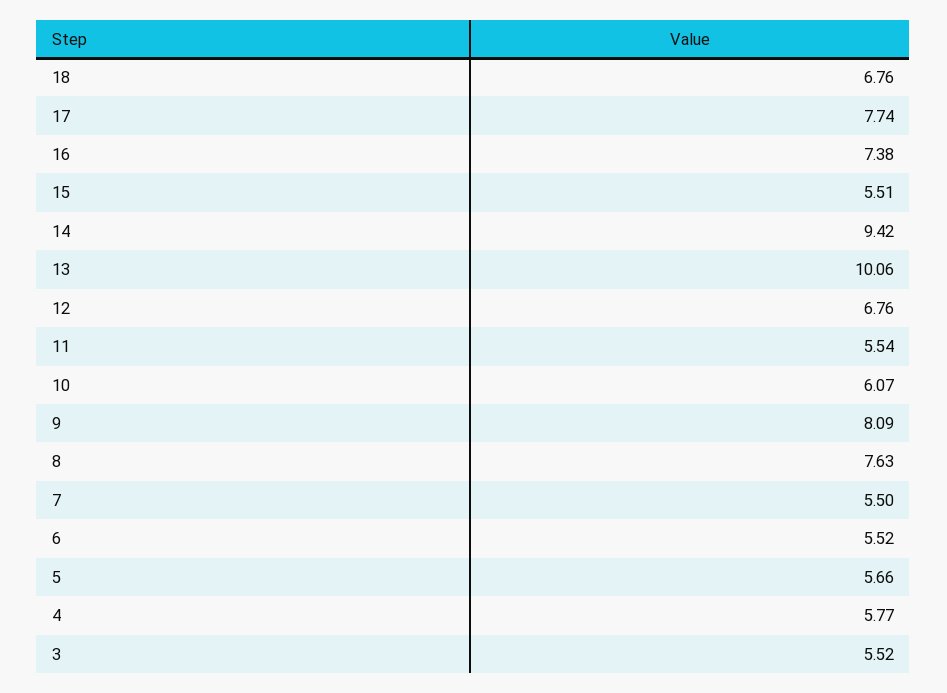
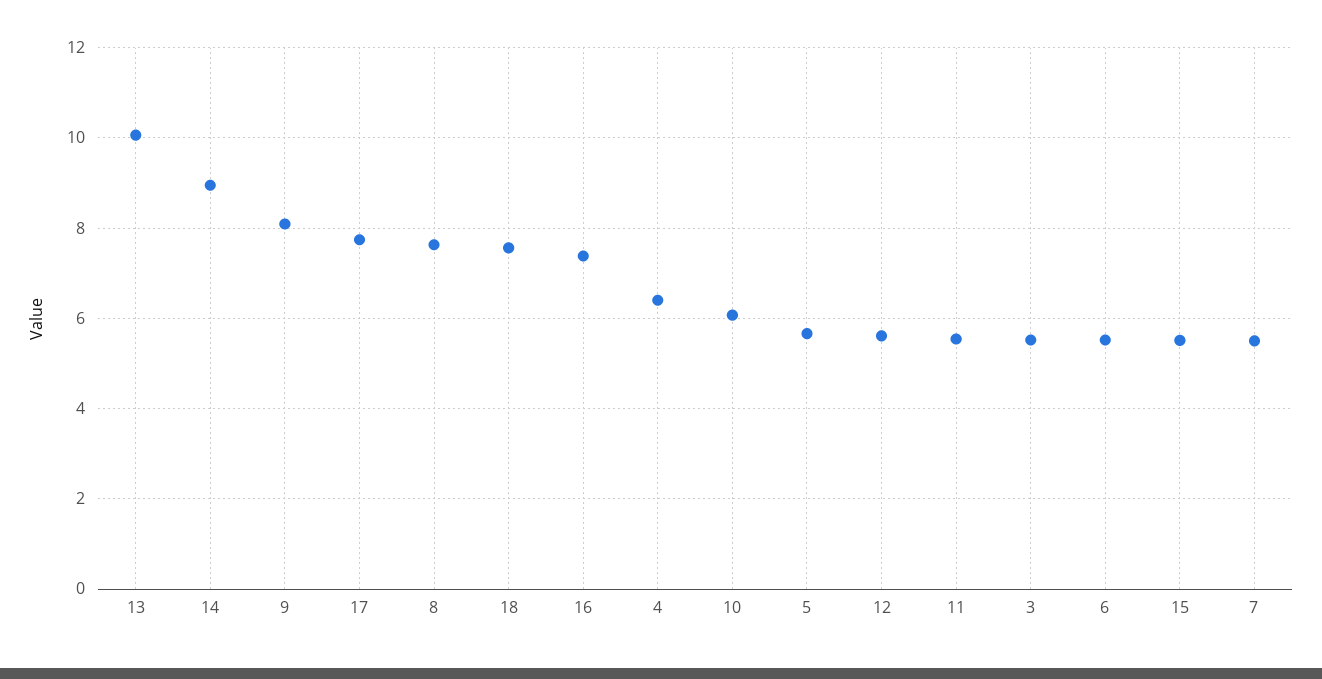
  {
-   "18": 6.76,
+   "18": 7.6,
    "17": 7.74,
    "16": 7.38,
    "15": 5.51,
-   "14": 9.42,
+   "14": 9,
    "13": 10.06,
-   "12": 6.76,
+   "12": 5.6,
    "11": 5.54,
    "10": 6.07,
    "9": 8.09,
    "8": 7.63,
    "7": 5.5,
    "6": 5.52,
    "5": 5.66,
-   "4": 5.77,
+   "4": 6.4,
    "3": 5.52
  }

